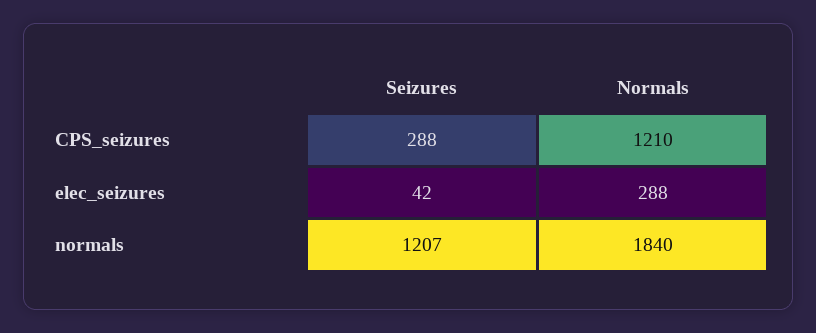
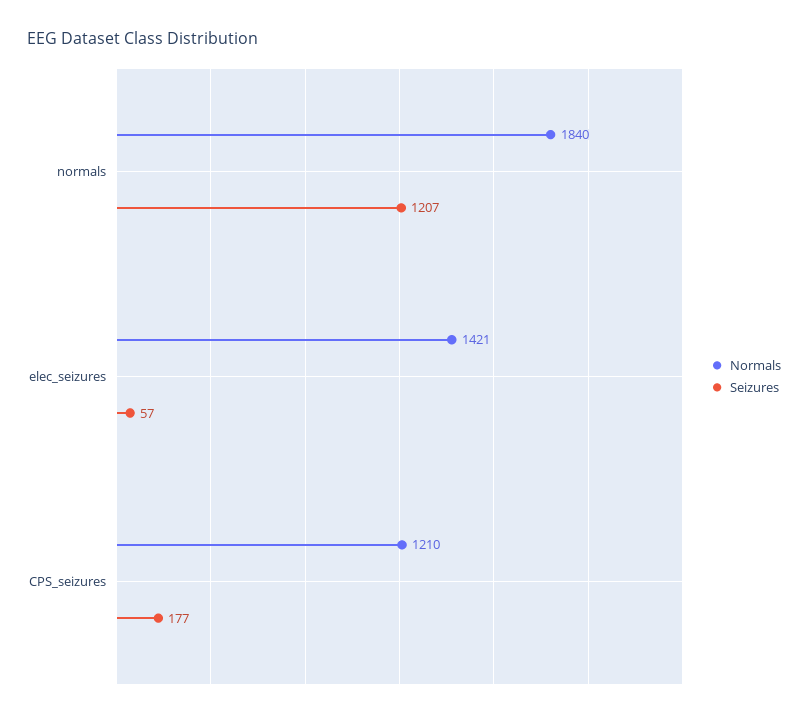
  {
    "Seizures": {
-     "CPS_seizures": 288,
+     "CPS_seizures": 177,
-     "elec_seizures": 42,
+     "elec_seizures": 57,
      "normals": 1207
    },
    "Normals": {
      "CPS_seizures": 1210,
-     "elec_seizures": 288,
+     "elec_seizures": 1421,
      "normals": 1840
    }
  }

